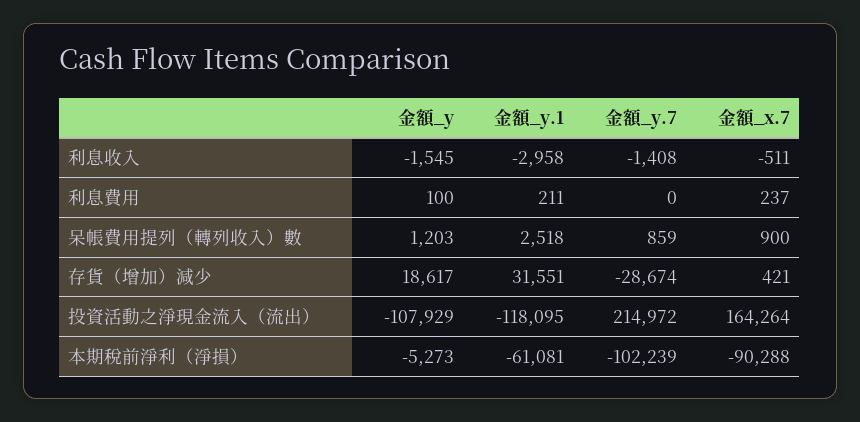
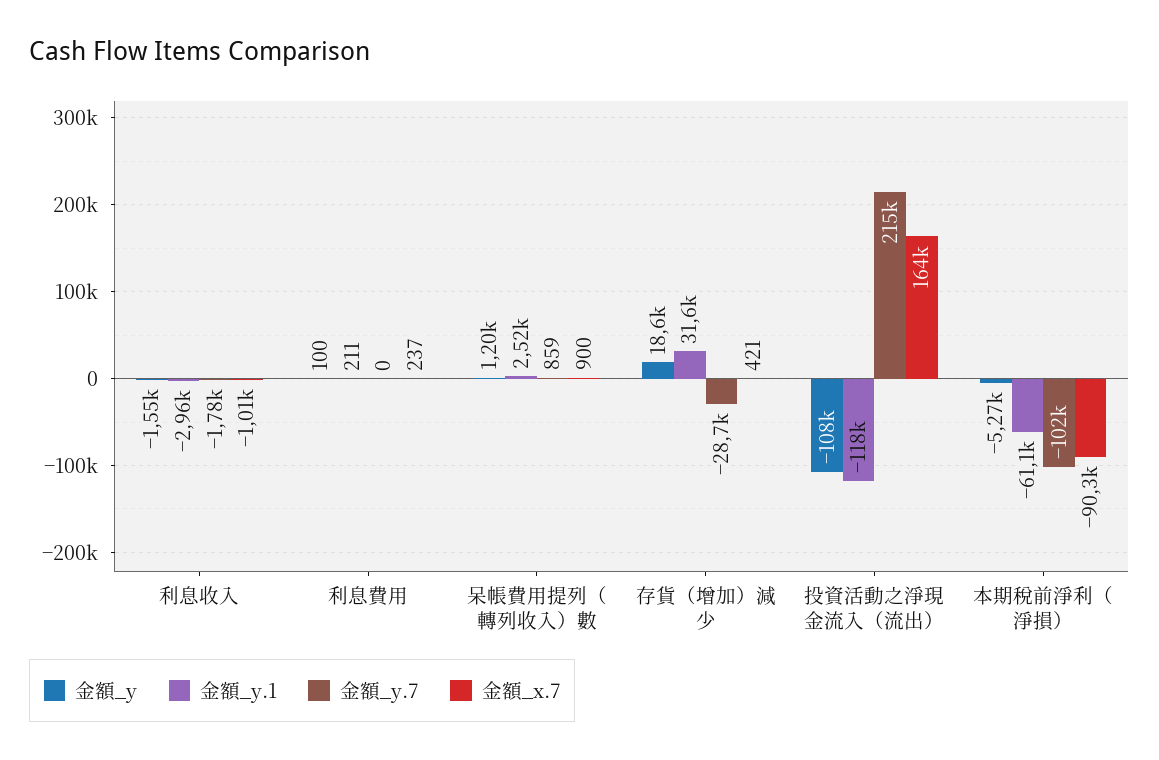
  {
    "金額_y": {
      "利息收入": -1545,
      "利息費用": 100,
      "呆帳費用提列（轉列收入）數": 1203,
      "存貨（增加）減少": 18617,
      "投資活動之淨現金流入（流出）": -107929,
      "本期稅前淨利（淨損）": -5273
    },
    "金額_y.1": {
      "利息收入": -2958,
      "利息費用": 211,
      "呆帳費用提列（轉列收入）數": 2518,
      "存貨（增加）減少": 31551,
      "投資活動之淨現金流入（流出）": -118095,
      "本期稅前淨利（淨損）": -61081
    },
    "金額_y.7": {
-     "利息收入": -1408,
+     "利息收入": -1780,
      "利息費用": 0,
      "呆帳費用提列（轉列收入）數": 859,
      "存貨（增加）減少": -28674,
      "投資活動之淨現金流入（流出）": 214972,
      "本期稅前淨利（淨損）": -102239
    },
    "金額_x.7": {
-     "利息收入": -511,
+     "利息收入": -1010,
      "利息費用": 237,
      "呆帳費用提列（轉列收入）數": 900,
      "存貨（增加）減少": 421,
      "投資活動之淨現金流入（流出）": 164264,
      "本期稅前淨利（淨損）": -90288
    }
  }

